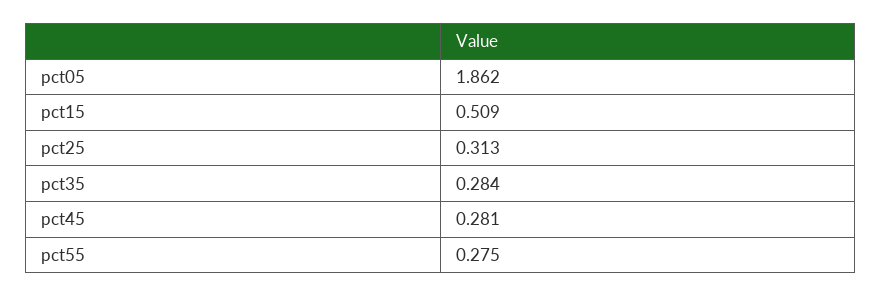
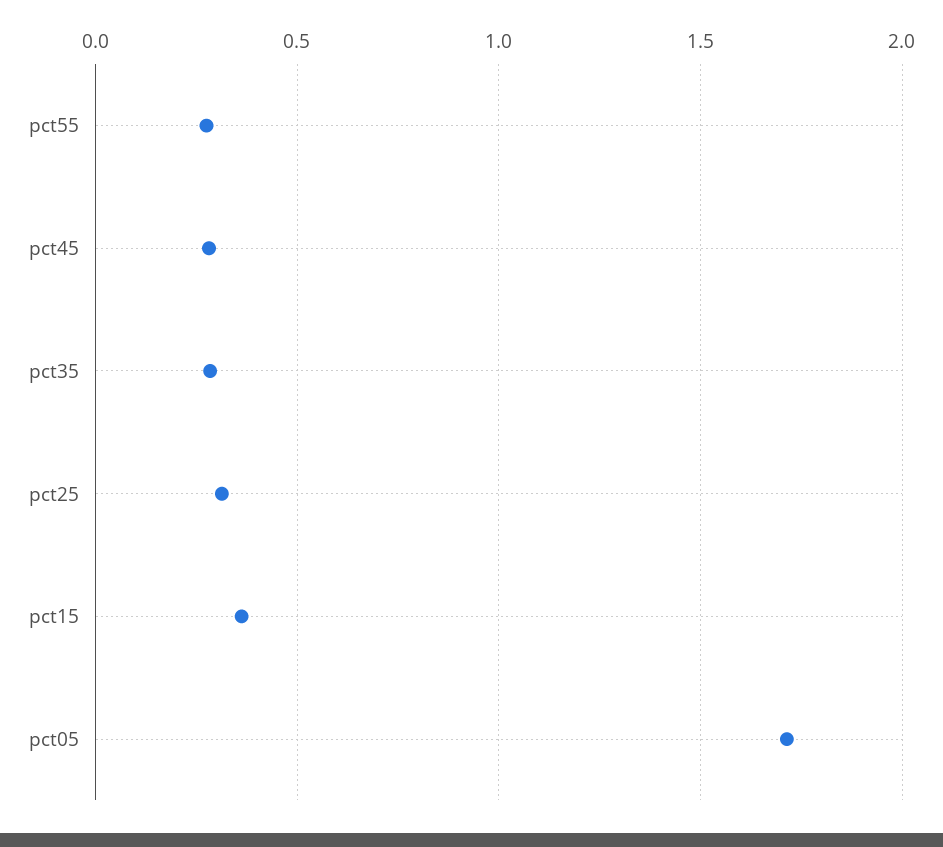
  {
-   "pct05": 1.862,
+   "pct05": 1.7,
-   "pct15": 0.509,
+   "pct15": 0.35,
    "pct25": 0.313,
    "pct35": 0.284,
    "pct45": 0.281,
    "pct55": 0.275
  }

